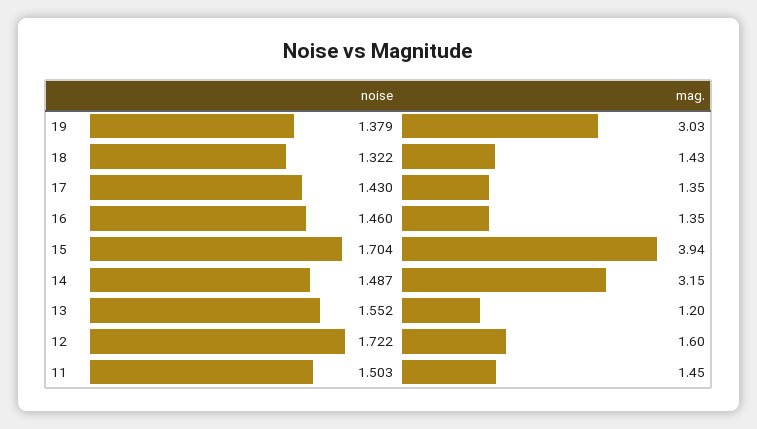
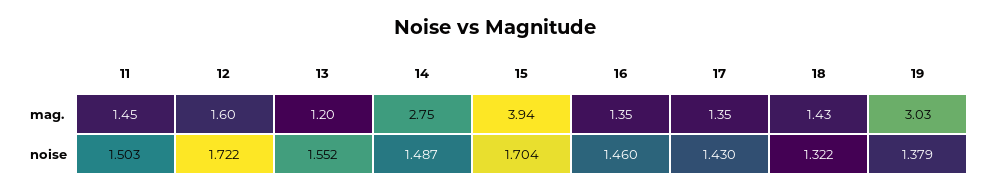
  {
    "noise": {
      "19": 1.379,
      "18": 1.322,
      "17": 1.43,
      "16": 1.46,
      "15": 1.704,
      "14": 1.487,
      "13": 1.552,
      "12": 1.722,
      "11": 1.503
    },
    "mag.": {
      "19": 3.03,
      "18": 1.43,
      "17": 1.35,
      "16": 1.35,
      "15": 3.94,
-     "14": 3.15,
+     "14": 2.75,
      "13": 1.2,
      "12": 1.6,
      "11": 1.45
    }
  }

